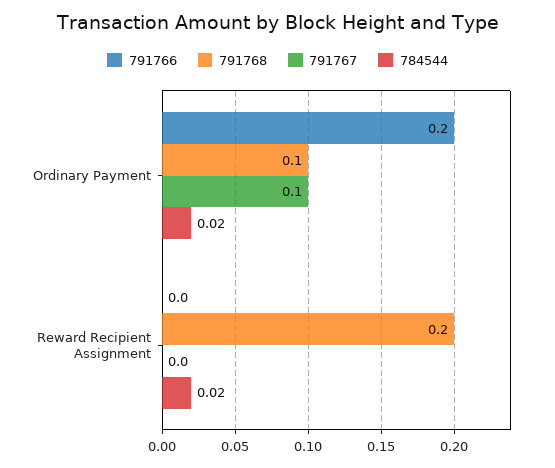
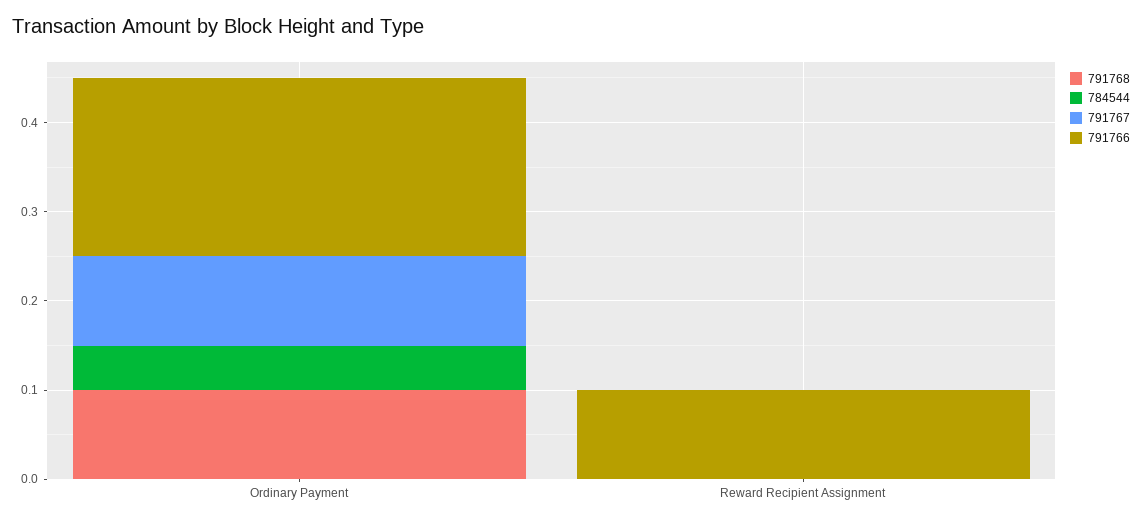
  {
    "791766": {
      "Ordinary Payment": 0.2,
-     "Reward Recipient Assignment": 0
+     "Reward Recipient Assignment": 0.1
    },
    "791768": {
      "Ordinary Payment": 0.1,
-     "Reward Recipient Assignment": 0.2
+     "Reward Recipient Assignment": 0
    },
    "791767": {
      "Ordinary Payment": 0.1,
      "Reward Recipient Assignment": 0
    },
    "784544": {
-     "Ordinary Payment": 0.02,
+     "Ordinary Payment": 0.05,
-     "Reward Recipient Assignment": 0.02
+     "Reward Recipient Assignment": 0
    }
  }

